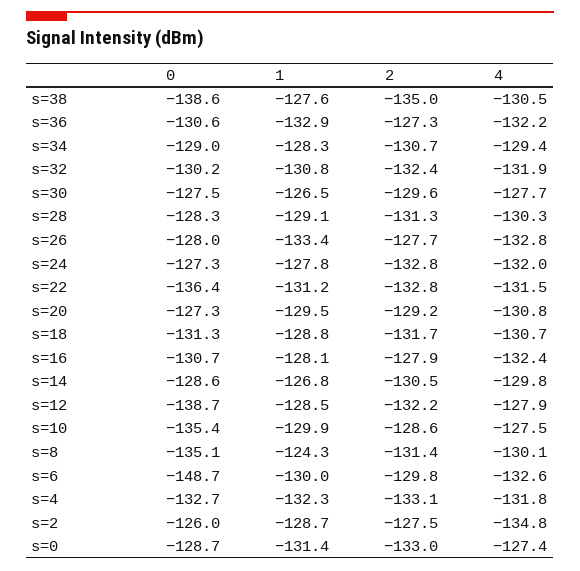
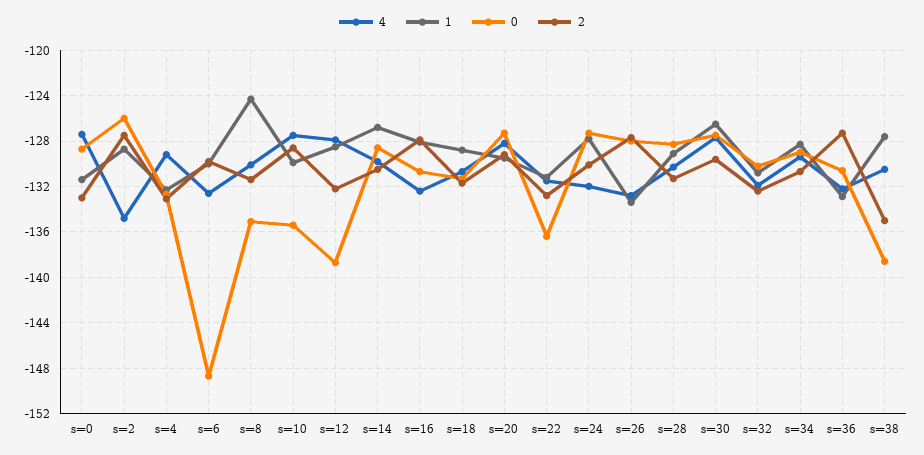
  {
    "0": {
      "s=38": -138.6,
      "s=36": -130.6,
      "s=34": -129,
      "s=32": -130.2,
      "s=30": -127.5,
      "s=28": -128.3,
      "s=26": -128,
      "s=24": -127.3,
      "s=22": -136.4,
      "s=20": -127.3,
      "s=18": -131.3,
      "s=16": -130.7,
      "s=14": -128.6,
      "s=12": -138.7,
      "s=10": -135.4,
      "s=8": -135.1,
      "s=6": -148.7,
      "s=4": -132.7,
      "s=2": -126,
      "s=0": -128.7
    },
    "1": {
      "s=38": -127.6,
      "s=36": -132.9,
      "s=34": -128.3,
      "s=32": -130.8,
      "s=30": -126.5,
      "s=28": -129.1,
      "s=26": -133.4,
      "s=24": -127.8,
      "s=22": -131.2,
      "s=20": -129.5,
      "s=18": -128.8,
      "s=16": -128.1,
      "s=14": -126.8,
      "s=12": -128.5,
      "s=10": -129.9,
      "s=8": -124.3,
      "s=6": -130,
      "s=4": -132.3,
      "s=2": -128.7,
      "s=0": -131.4
    },
    "2": {
      "s=38": -135,
      "s=36": -127.3,
      "s=34": -130.7,
      "s=32": -132.4,
      "s=30": -129.6,
      "s=28": -131.3,
      "s=26": -127.7,
-     "s=24": -132.8,
+     "s=24": -130,
      "s=22": -132.8,
      "s=20": -129.2,
      "s=18": -131.7,
      "s=16": -127.9,
      "s=14": -130.5,
      "s=12": -132.2,
      "s=10": -128.6,
      "s=8": -131.4,
      "s=6": -129.8,
      "s=4": -133.1,
      "s=2": -127.5,
      "s=0": -133
    },
    "4": {
      "s=38": -130.5,
      "s=36": -132.2,
      "s=34": -129.4,
      "s=32": -131.9,
      "s=30": -127.7,
      "s=28": -130.3,
      "s=26": -132.8,
      "s=24": -132,
      "s=22": -131.5,
-     "s=20": -130.8,
+     "s=20": -128,
      "s=18": -130.7,
      "s=16": -132.4,
      "s=14": -129.8,
      "s=12": -127.9,
      "s=10": -127.5,
      "s=8": -130.1,
      "s=6": -132.6,
-     "s=4": -131.8,
+     "s=4": -129,
      "s=2": -134.8,
      "s=0": -127.4
    }
  }

